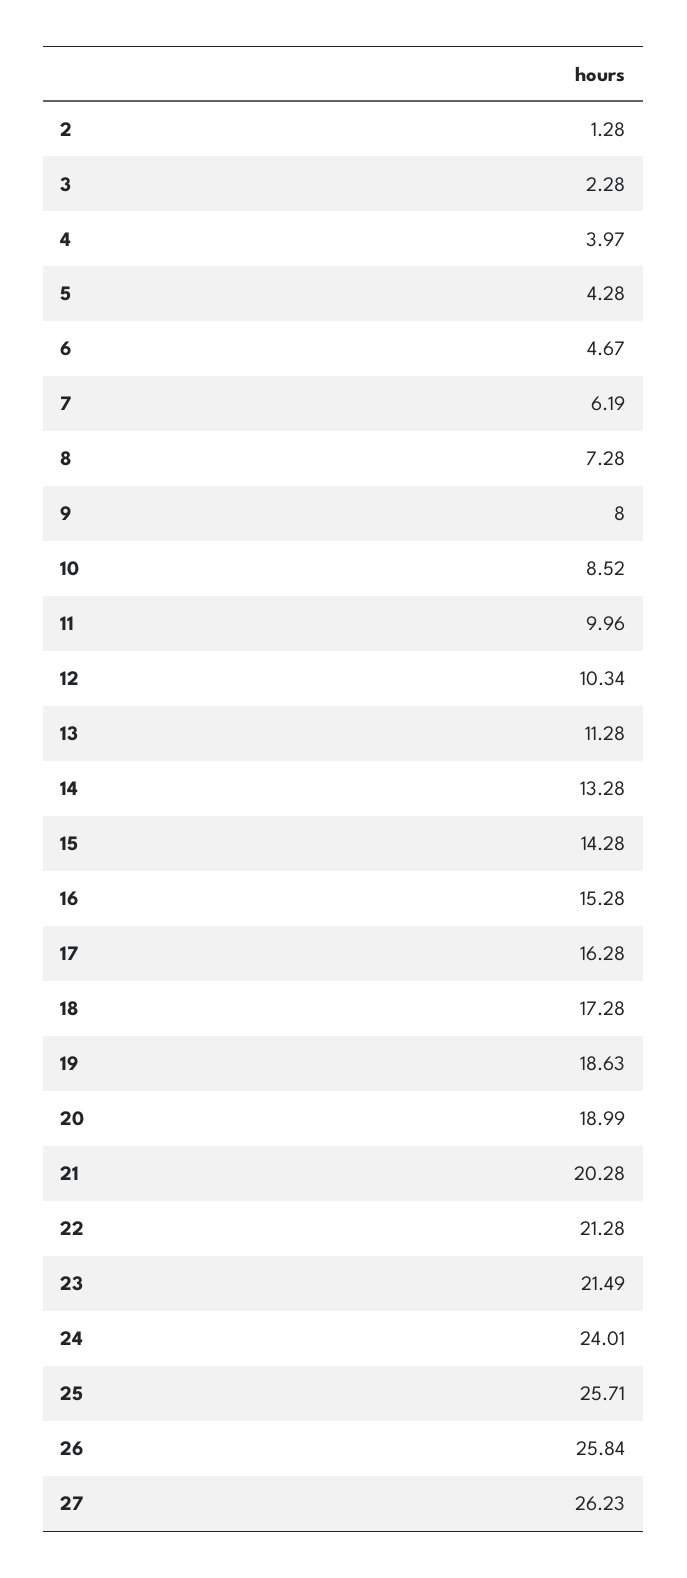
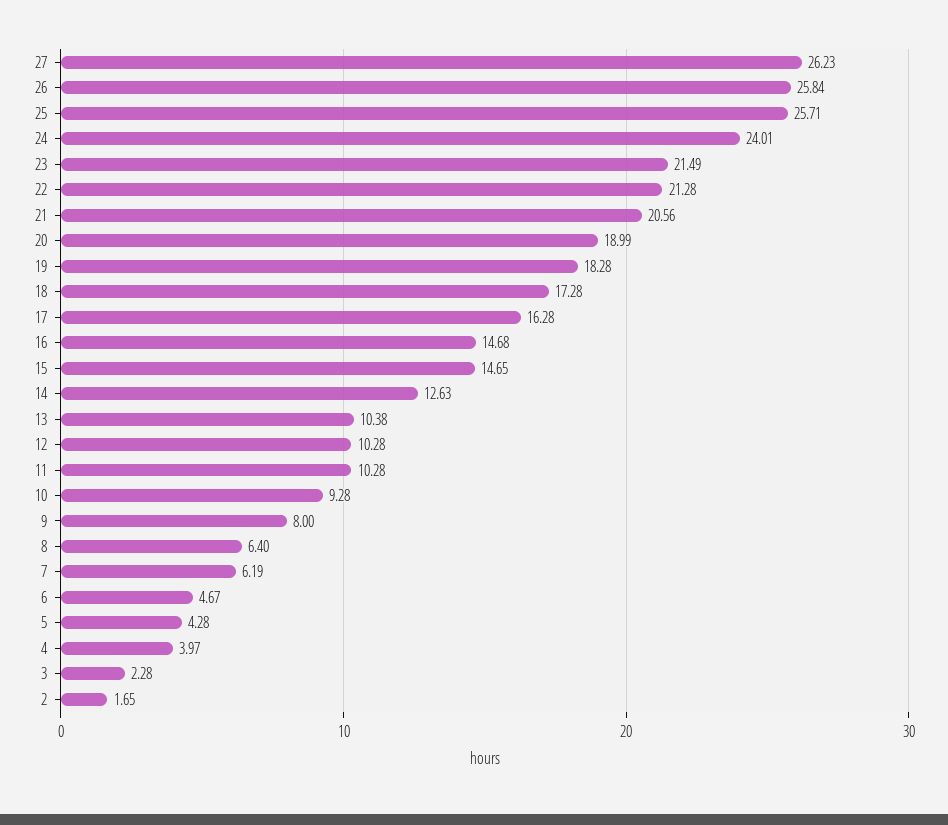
  {
-   "2": 1.28,
+   "2": 1.65,
    "3": 2.28,
    "4": 3.97,
    "5": 4.28,
    "6": 4.67,
    "7": 6.19,
-   "8": 7.28,
+   "8": 6.4,
    "9": 8,
-   "10": 8.52,
+   "10": 9.28,
-   "11": 9.96,
+   "11": 10.28,
-   "12": 10.34,
+   "12": 10.28,
-   "13": 11.28,
+   "13": 10.38,
-   "14": 13.28,
+   "14": 12.63,
-   "15": 14.28,
+   "15": 14.65,
-   "16": 15.28,
+   "16": 14.68,
    "17": 16.28,
    "18": 17.28,
-   "19": 18.63,
+   "19": 18.28,
    "20": 18.99,
-   "21": 20.28,
+   "21": 20.56,
    "22": 21.28,
    "23": 21.49,
    "24": 24.01,
    "25": 25.71,
    "26": 25.84,
    "27": 26.23
  }

